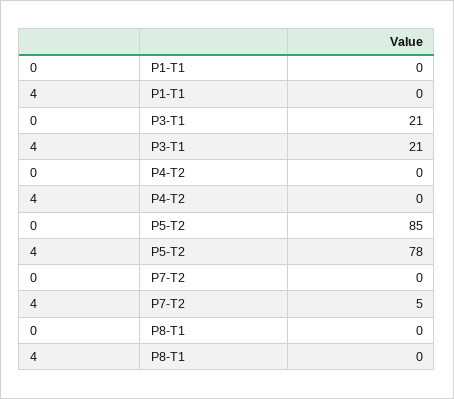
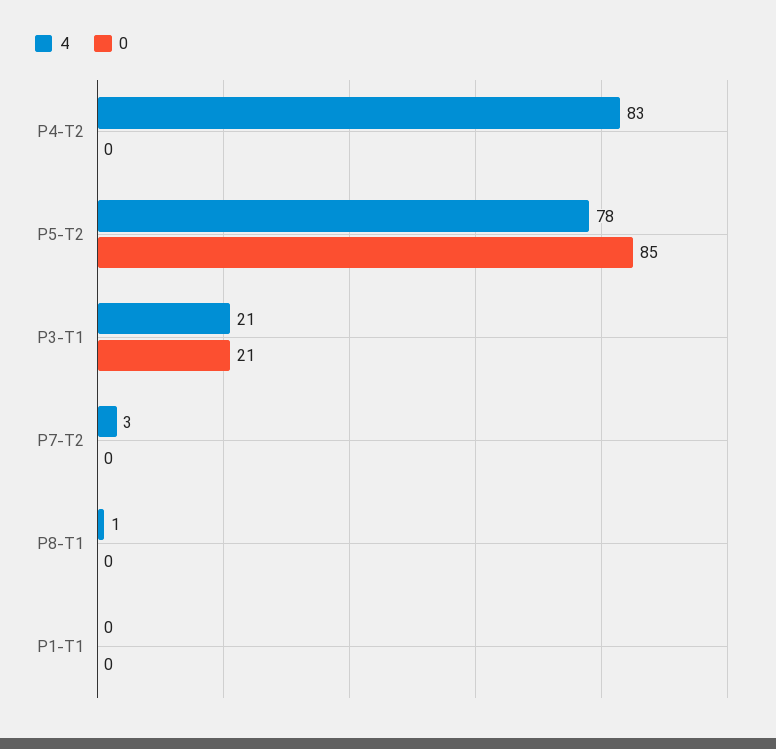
  {
    "0": {
      "P1-T1": 0,
      "P3-T1": 21,
      "P4-T2": 0,
      "P5-T2": 85,
      "P7-T2": 0,
      "P8-T1": 0
    },
    "4": {
      "P1-T1": 0,
      "P3-T1": 21,
-     "P4-T2": 0,
+     "P4-T2": 83,
      "P5-T2": 78,
-     "P7-T2": 5,
+     "P7-T2": 3,
-     "P8-T1": 0
+     "P8-T1": 1
    }
  }

